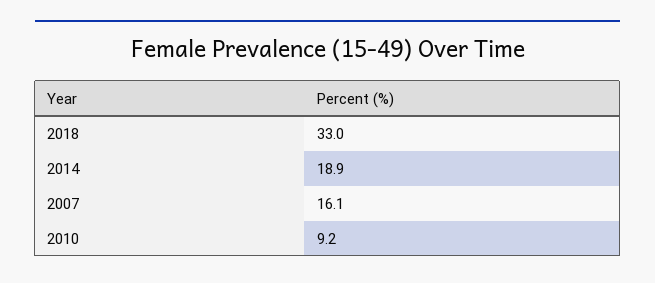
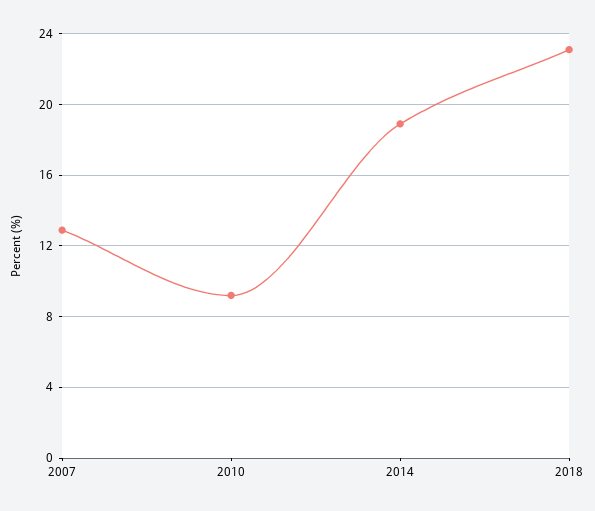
  {
-   "2018": 33,
+   "2018": 23,
    "2014": 18.9,
-   "2007": 16.1,
+   "2007": 13,
    "2010": 9.2
  }

